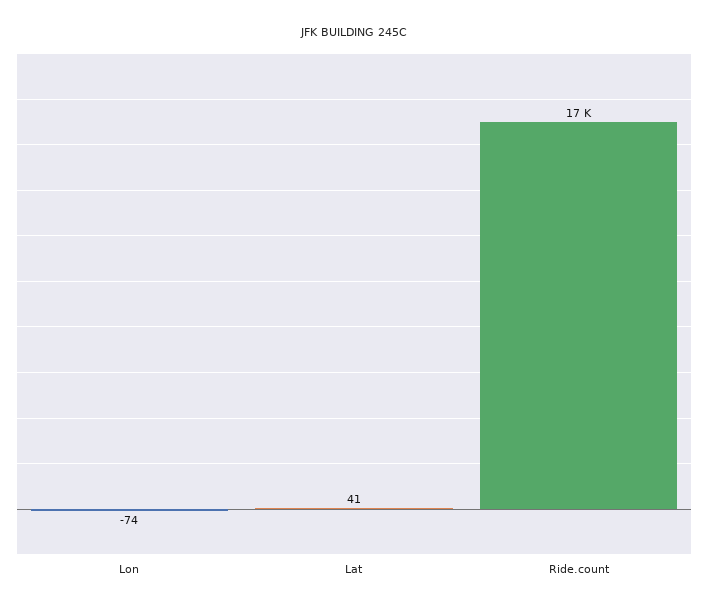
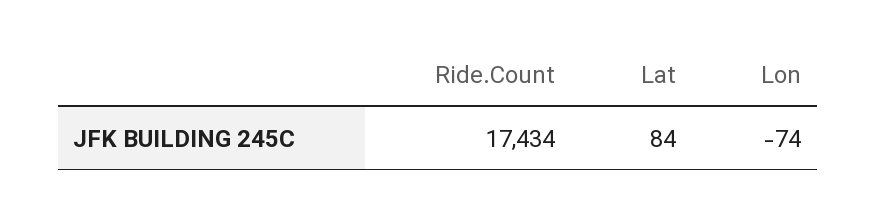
  {
    "Lon": -74,
-   "Lat": 41,
+   "Lat": 84,
    "Ride.count": 17434
  }

